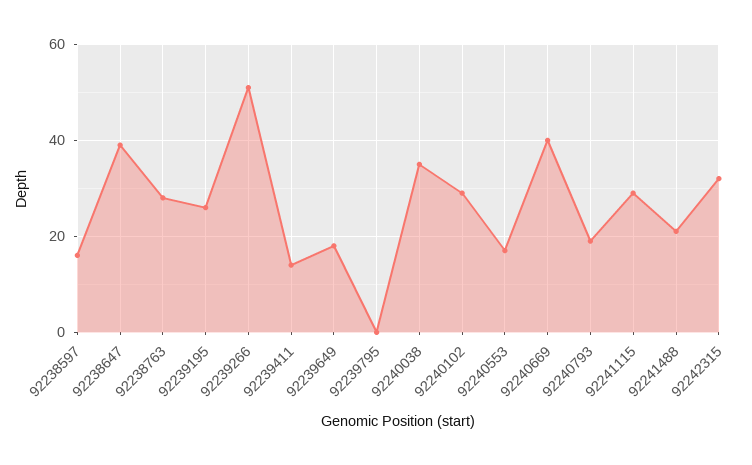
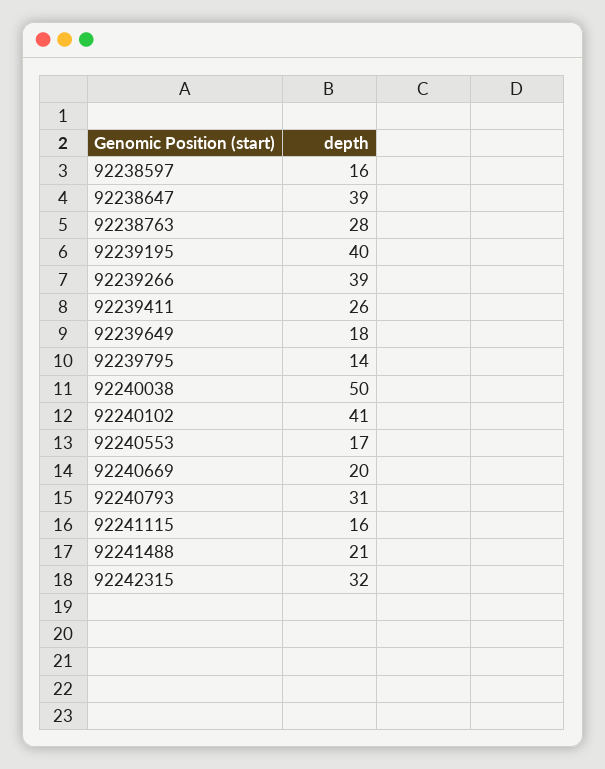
  {
    "92238597": 16,
    "92238647": 39,
    "92238763": 28,
-   "92239195": 25,
+   "92239195": 40,
-   "92239266": 50,
+   "92239266": 39,
-   "92239411": 15,
+   "92239411": 26,
    "92239649": 18,
-   "92239795": 0,
+   "92239795": 14,
-   "92240038": 35,
+   "92240038": 50,
-   "92240102": 30,
+   "92240102": 41,
    "92240553": 17,
-   "92240669": 40,
+   "92240669": 20,
-   "92240793": 20,
+   "92240793": 31,
-   "92241115": 30,
+   "92241115": 16,
    "92241488": 21,
    "92242315": 32
  }

